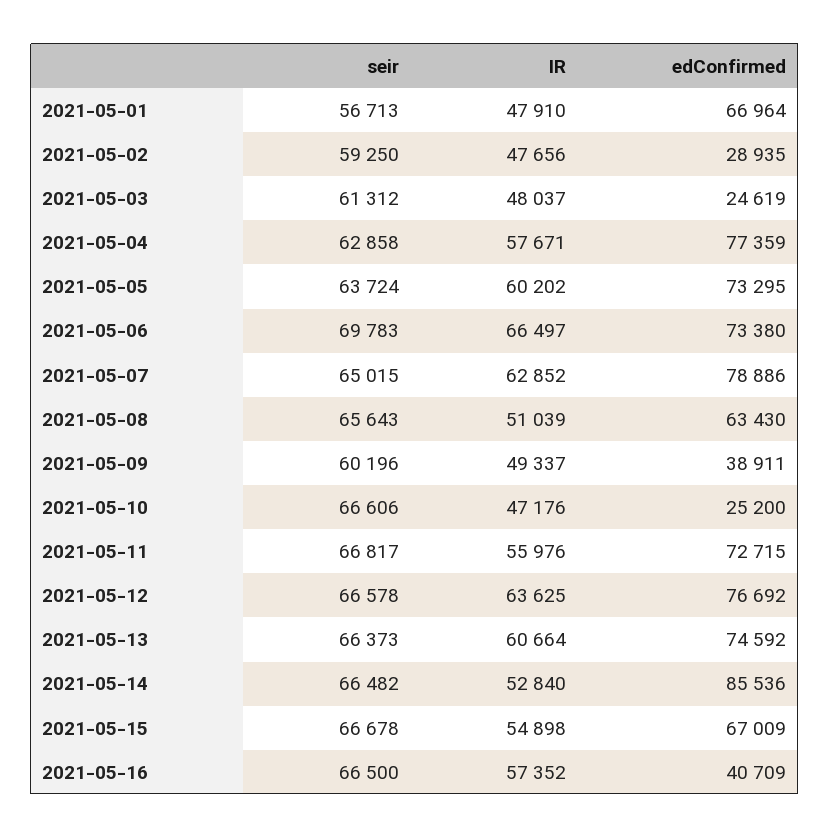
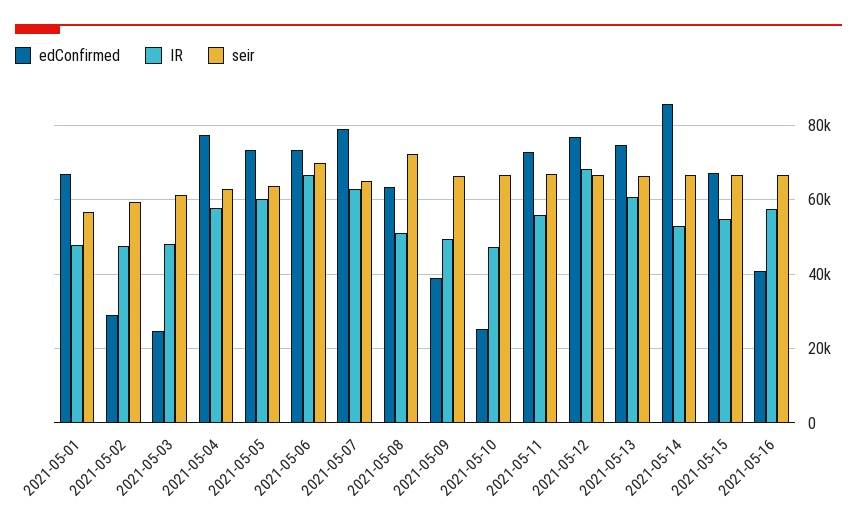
  {
    "seir": {
      "2021-05-01": 56713,
      "2021-05-02": 59250,
      "2021-05-03": 61312,
      "2021-05-04": 62858,
      "2021-05-05": 63724,
      "2021-05-06": 69783,
      "2021-05-07": 65015,
-     "2021-05-08": 65643,
+     "2021-05-08": 72000,
-     "2021-05-09": 60196,
+     "2021-05-09": 66000,
      "2021-05-10": 66606,
      "2021-05-11": 66817,
      "2021-05-12": 66578,
      "2021-05-13": 66373,
      "2021-05-14": 66482,
      "2021-05-15": 66678,
      "2021-05-16": 66500
    },
    "IR": {
      "2021-05-01": 47910,
      "2021-05-02": 47656,
      "2021-05-03": 48037,
      "2021-05-04": 57671,
      "2021-05-05": 60202,
      "2021-05-06": 66497,
      "2021-05-07": 62852,
      "2021-05-08": 51039,
      "2021-05-09": 49337,
      "2021-05-10": 47176,
      "2021-05-11": 55976,
-     "2021-05-12": 63625,
+     "2021-05-12": 68000,
      "2021-05-13": 60664,
      "2021-05-14": 52840,
      "2021-05-15": 54898,
      "2021-05-16": 57352
    },
    "edConfirmed": {
      "2021-05-01": 66964,
      "2021-05-02": 28935,
      "2021-05-03": 24619,
      "2021-05-04": 77359,
      "2021-05-05": 73295,
      "2021-05-06": 73380,
      "2021-05-07": 78886,
      "2021-05-08": 63430,
      "2021-05-09": 38911,
      "2021-05-10": 25200,
      "2021-05-11": 72715,
      "2021-05-12": 76692,
      "2021-05-13": 74592,
      "2021-05-14": 85536,
      "2021-05-15": 67009,
      "2021-05-16": 40709
    }
  }

